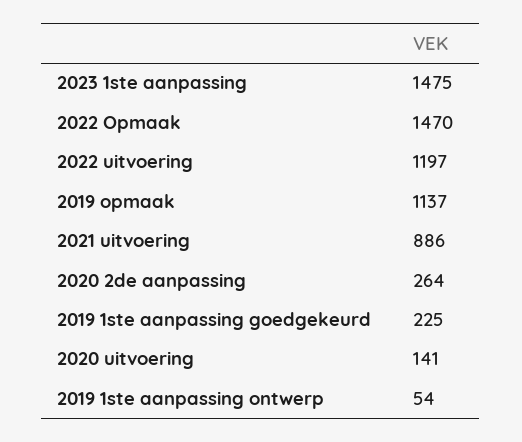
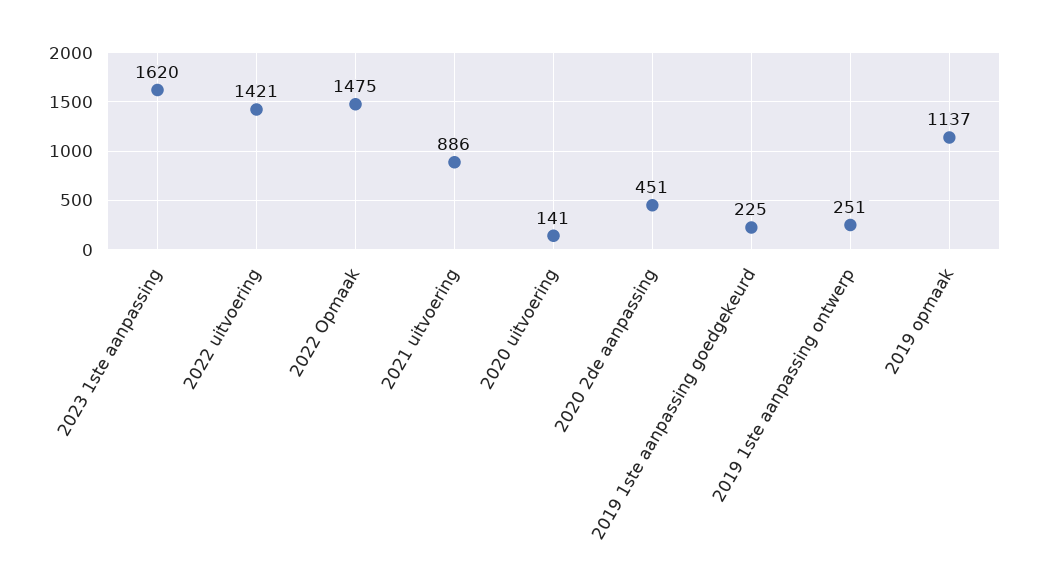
  {
-   "2023 1ste aanpassing": 1475,
+   "2023 1ste aanpassing": 1620,
-   "2022 Opmaak": 1470,
+   "2022 Opmaak": 1475,
-   "2022 uitvoering": 1197,
+   "2022 uitvoering": 1421,
    "2019 opmaak": 1137,
    "2021 uitvoering": 886,
-   "2020 2de aanpassing": 264,
+   "2020 2de aanpassing": 451,
    "2019 1ste aanpassing goedgekeurd": 225,
    "2020 uitvoering": 141,
-   "2019 1ste aanpassing ontwerp": 54
+   "2019 1ste aanpassing ontwerp": 251
  }

